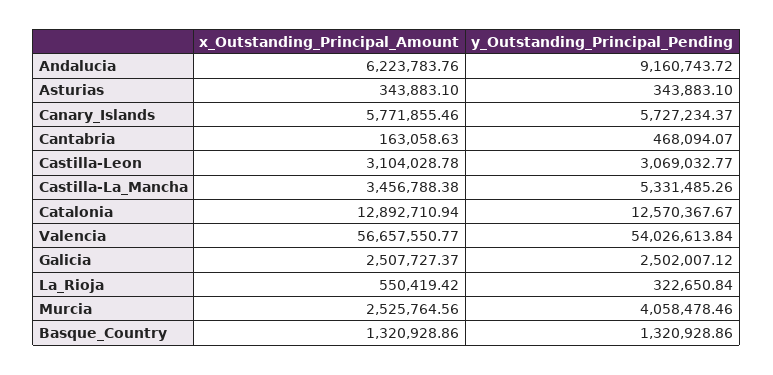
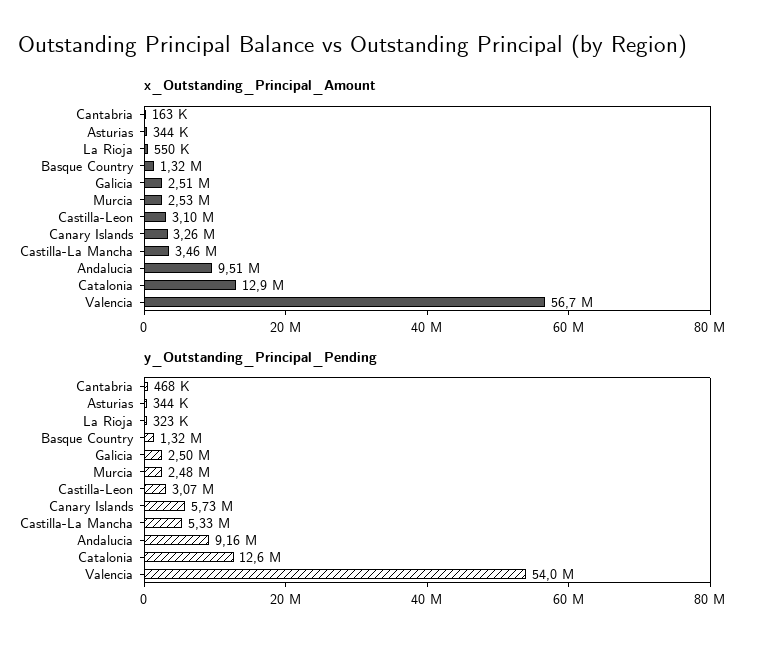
  {
    "x_Outstanding_Principal_Amount": {
-     "Andalucia": 6223783.76,
+     "Andalucia": 9510000,
      "Asturias": 343883.1,
-     "Canary_Islands": 5771855.46,
+     "Canary_Islands": 3260000,
      "Cantabria": 163058.63,
      "Castilla-Leon": 3104028.78,
      "Castilla-La_Mancha": 3456788.38,
      "Catalonia": 12892710.94,
      "Valencia": 56657550.77,
      "Galicia": 2507727.37,
      "La_Rioja": 550419.42,
      "Murcia": 2525764.56,
      "Basque_Country": 1320928.86
    },
    "y_Outstanding_Principal_Pending": {
      "Andalucia": 9160743.72,
      "Asturias": 343883.1,
      "Canary_Islands": 5727234.37,
      "Cantabria": 468094.07,
      "Castilla-Leon": 3069032.77,
      "Castilla-La_Mancha": 5331485.26,
      "Catalonia": 12570367.67,
      "Valencia": 54026613.84,
      "Galicia": 2502007.12,
      "La_Rioja": 322650.84,
-     "Murcia": 4058478.46,
+     "Murcia": 2480000,
      "Basque_Country": 1320928.86
    }
  }

